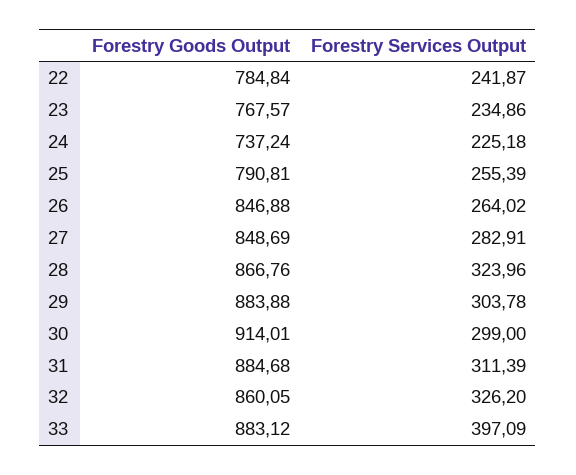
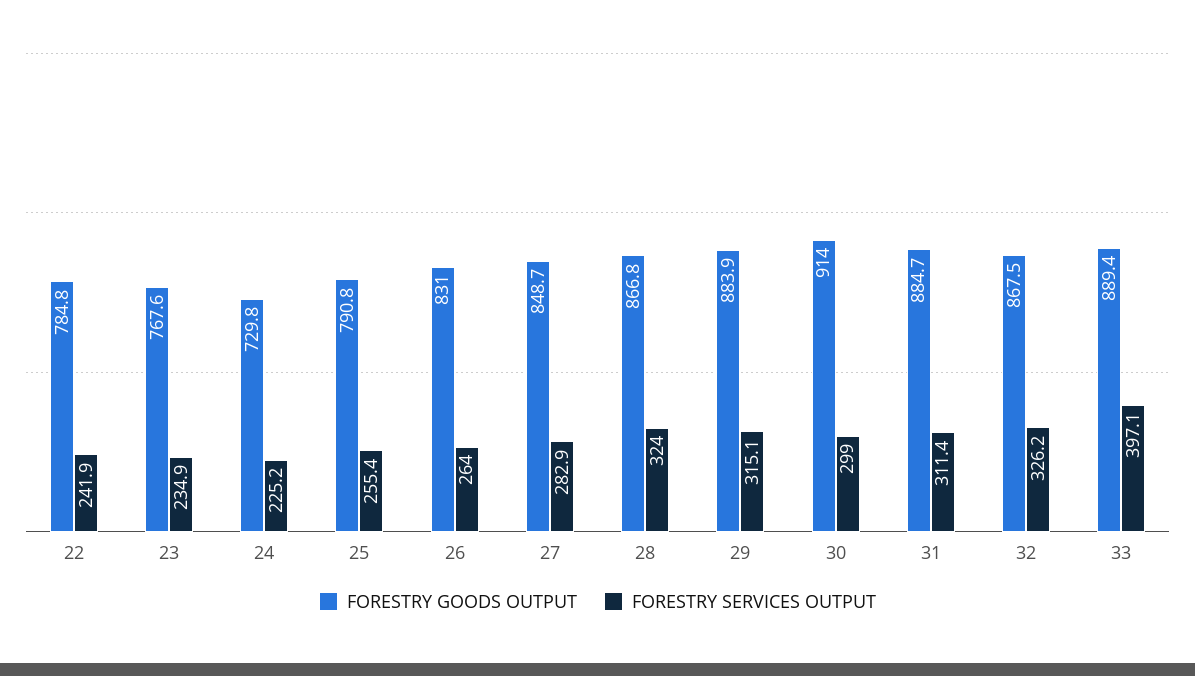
  {
    "Forestry Goods Output": {
      "22": 784.84,
      "23": 767.57,
-     "24": 737.24,
+     "24": 729.8,
      "25": 790.81,
-     "26": 846.88,
+     "26": 831,
      "27": 848.69,
      "28": 866.76,
      "29": 883.88,
      "30": 914.01,
      "31": 884.68,
-     "32": 860.05,
+     "32": 867.5,
-     "33": 883.12
+     "33": 889.4
    },
    "Forestry Services Output": {
      "22": 241.87,
      "23": 234.86,
      "24": 225.18,
      "25": 255.39,
      "26": 264.02,
      "27": 282.91,
      "28": 323.96,
-     "29": 303.78,
+     "29": 315.1,
      "30": 299,
      "31": 311.39,
      "32": 326.2,
      "33": 397.09
    }
  }

